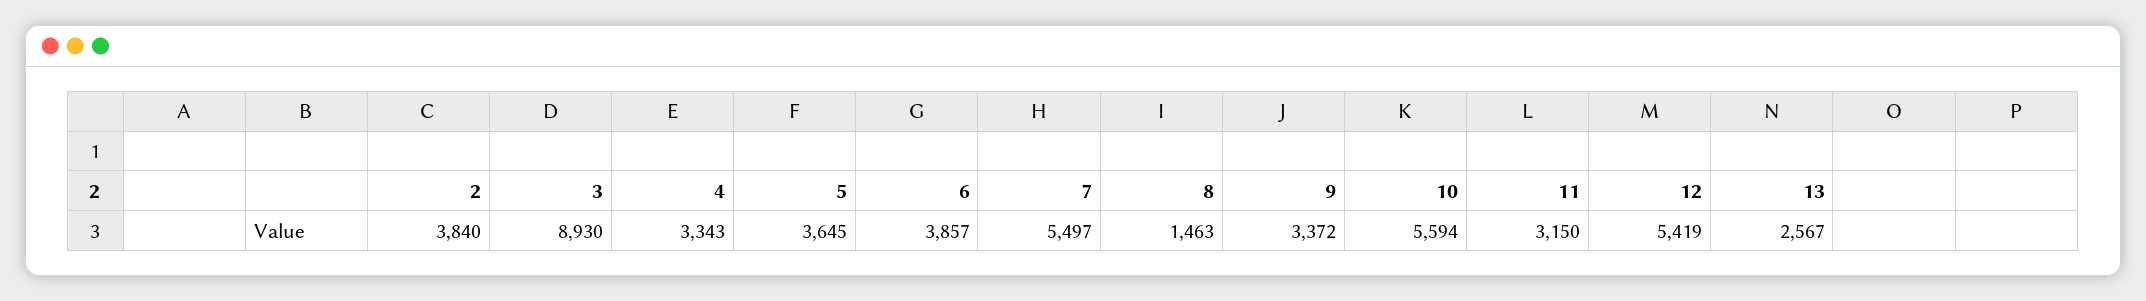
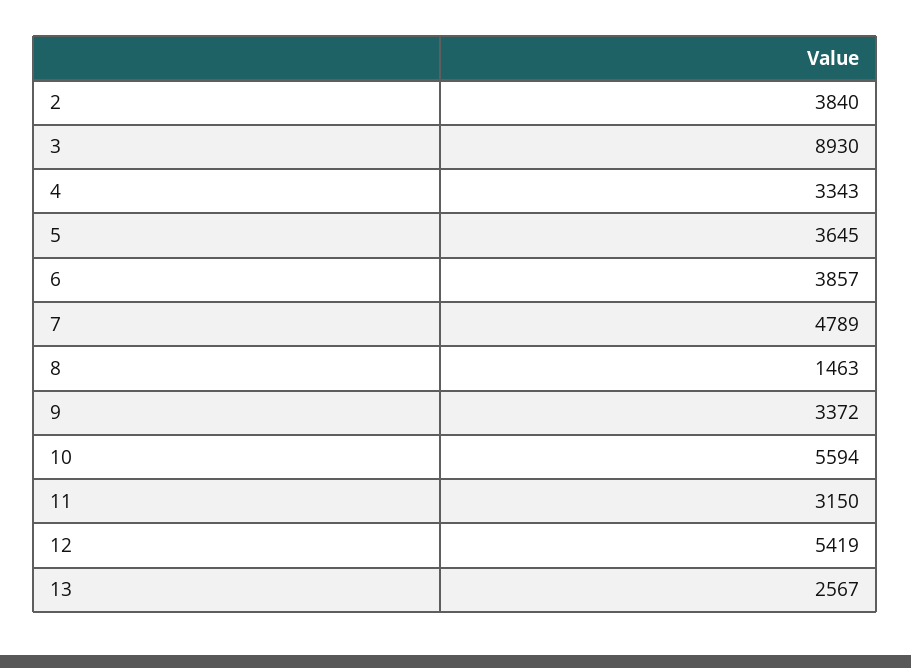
  {
    "2": 3840,
    "3": 8930,
    "4": 3343,
    "5": 3645,
    "6": 3857,
-   "7": 5497,
+   "7": 4789,
    "8": 1463,
    "9": 3372,
    "10": 5594,
    "11": 3150,
    "12": 5419,
    "13": 2567
  }

